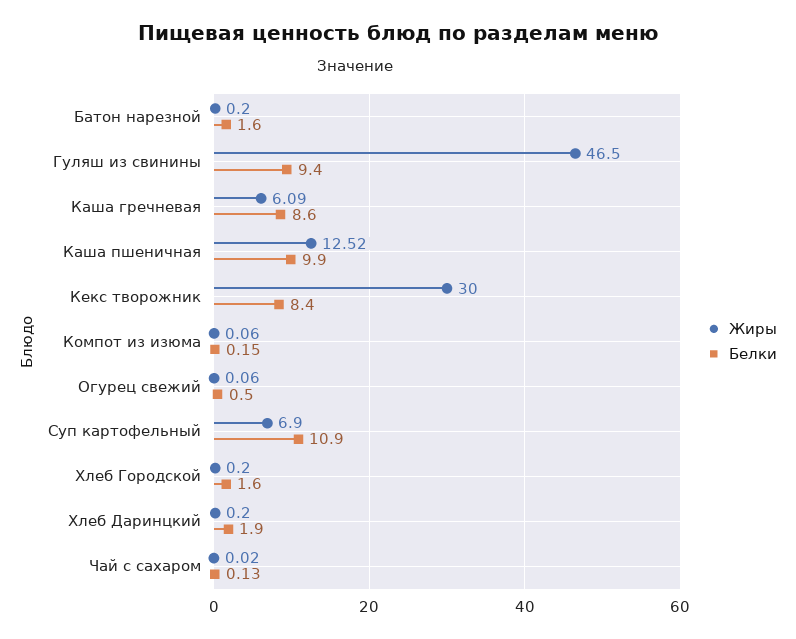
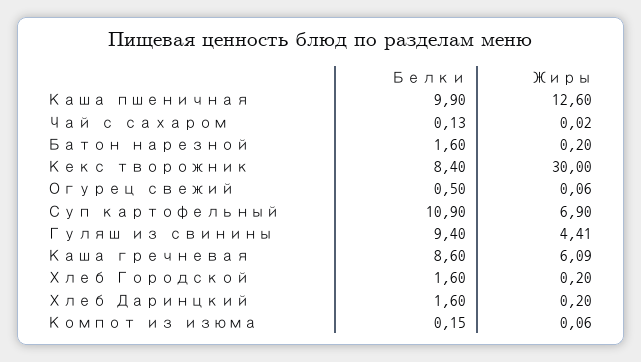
  {
    "Жиры": {
      "Батон нарезной": 0.2,
-     "Гуляш из свинины": 46.5,
+     "Гуляш из свинины": 4.41,
      "Каша гречневая": 6.09,
-     "Каша пшеничная": 12.52,
+     "Каша пшеничная": 12.6,
      "Кекс творожник": 30,
      "Компот из изюма": 0.06,
      "Огурец свежий": 0.06,
      "Суп картофельный": 6.9,
      "Хлеб Городской": 0.2,
      "Хлеб Даринцкий": 0.2,
      "Чай с сахаром": 0.02
    },
    "Белки": {
      "Батон нарезной": 1.6,
      "Гуляш из свинины": 9.4,
      "Каша гречневая": 8.6,
      "Каша пшеничная": 9.9,
      "Кекс творожник": 8.4,
      "Компот из изюма": 0.15,
      "Огурец свежий": 0.5,
      "Суп картофельный": 10.9,
      "Хлеб Городской": 1.6,
-     "Хлеб Даринцкий": 1.9,
+     "Хлеб Даринцкий": 1.6,
      "Чай с сахаром": 0.13
    }
  }

